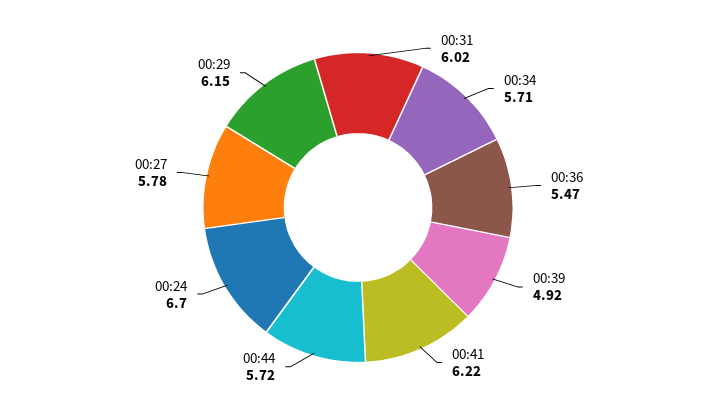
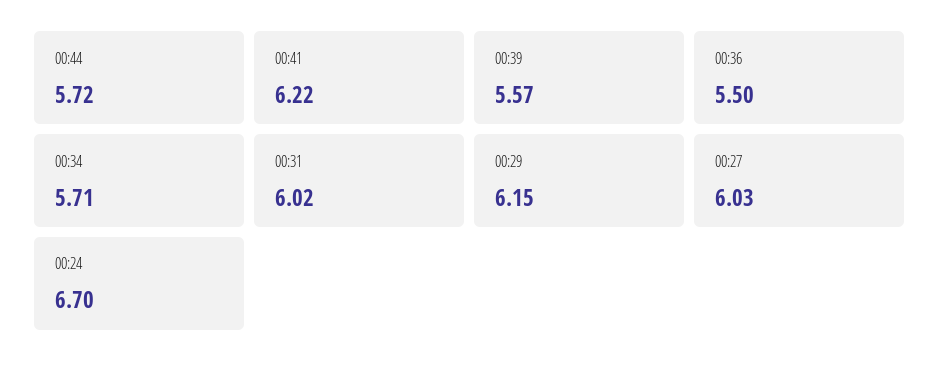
  {
    "00:31": 6.02,
    "00:34": 5.71,
-   "00:36": 5.47,
+   "00:36": 5.5,
-   "00:39": 4.92,
+   "00:39": 5.57,
    "00:41": 6.22,
    "00:44": 5.72,
    "00:24": 6.7,
-   "00:27": 5.78,
+   "00:27": 6.03,
    "00:29": 6.15
  }

